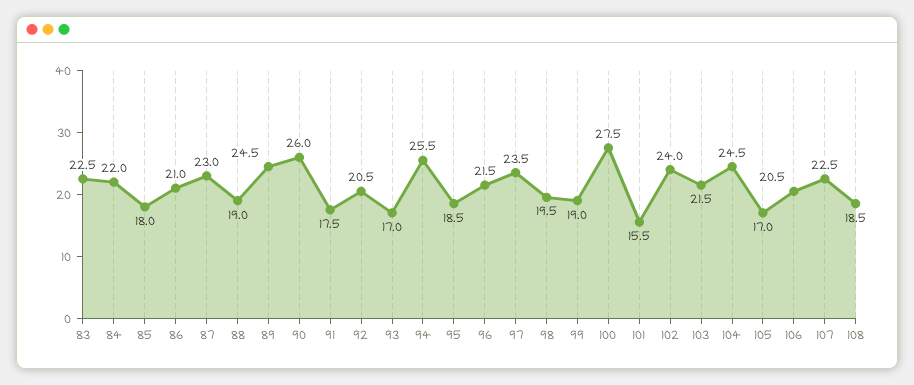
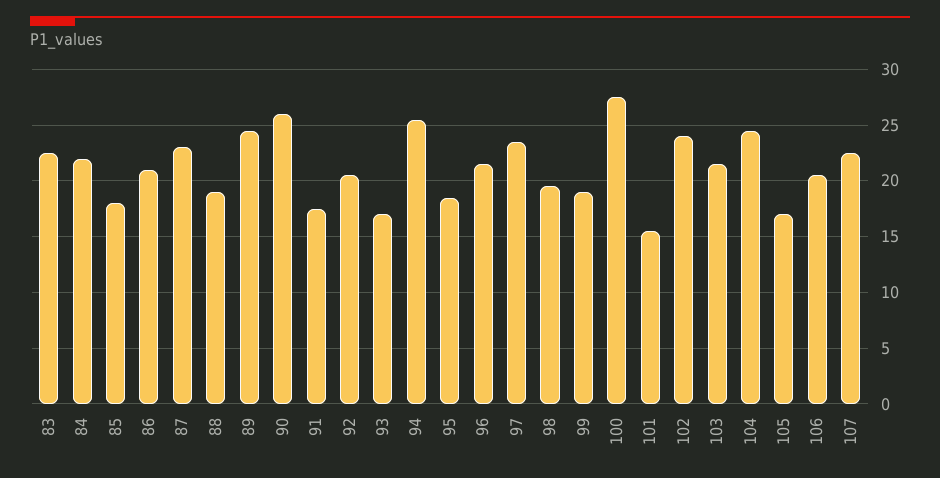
  {
    "83": 22.5,
    "84": 22,
    "85": 18,
    "86": 21,
    "87": 23,
    "88": 19,
    "89": 24.5,
    "90": 26,
    "91": 17.5,
    "92": 20.5,
    "93": 17,
    "94": 25.5,
    "95": 18.5,
    "96": 21.5,
    "97": 23.5,
    "98": 19.5,
    "99": 19,
    "100": 27.5,
    "101": 15.5,
    "102": 24,
    "103": 21.5,
    "104": 24.5,
    "105": 17,
    "106": 20.5,
-   "107": 22.5,
+   "107": 22.5
-   "108": 18.5
  }

